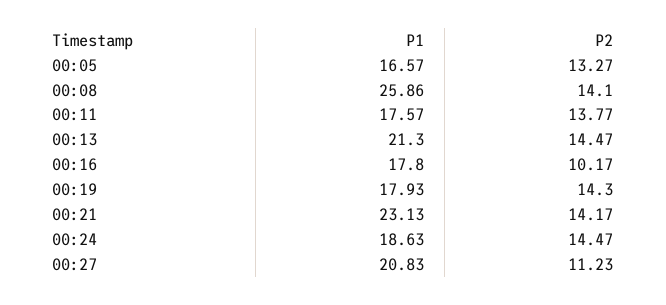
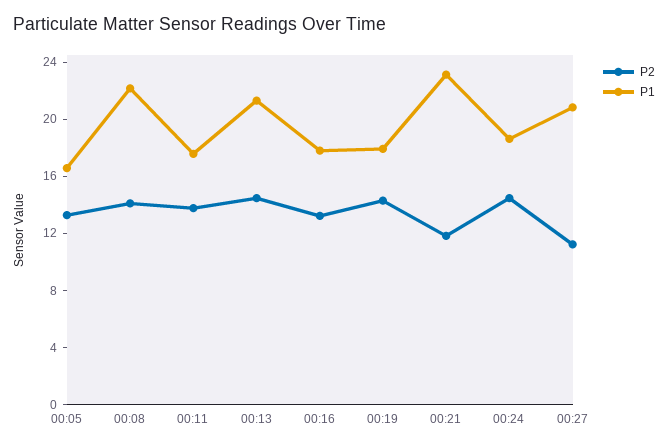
  {
    "P1": {
      "00:05": 16.57,
-     "00:08": 25.86,
+     "00:08": 22,
      "00:11": 17.57,
      "00:13": 21.3,
      "00:16": 17.8,
      "00:19": 17.93,
      "00:21": 23.13,
      "00:24": 18.63,
      "00:27": 20.83
    },
    "P2": {
      "00:05": 13.27,
      "00:08": 14.1,
      "00:11": 13.77,
      "00:13": 14.47,
-     "00:16": 10.17,
+     "00:16": 13,
      "00:19": 14.3,
-     "00:21": 14.17,
+     "00:21": 12,
      "00:24": 14.47,
      "00:27": 11.23
    }
  }

